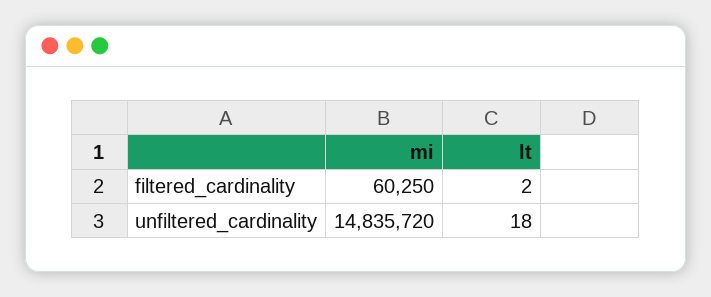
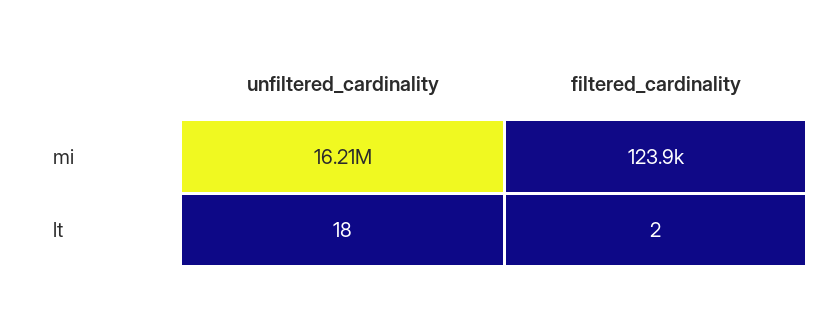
  {
    "mi": {
-     "filtered_cardinality": 60250,
+     "filtered_cardinality": 123900,
-     "unfiltered_cardinality": 14835720
+     "unfiltered_cardinality": 16210000
    },
    "lt": {
      "filtered_cardinality": 2,
      "unfiltered_cardinality": 18
    }
  }

